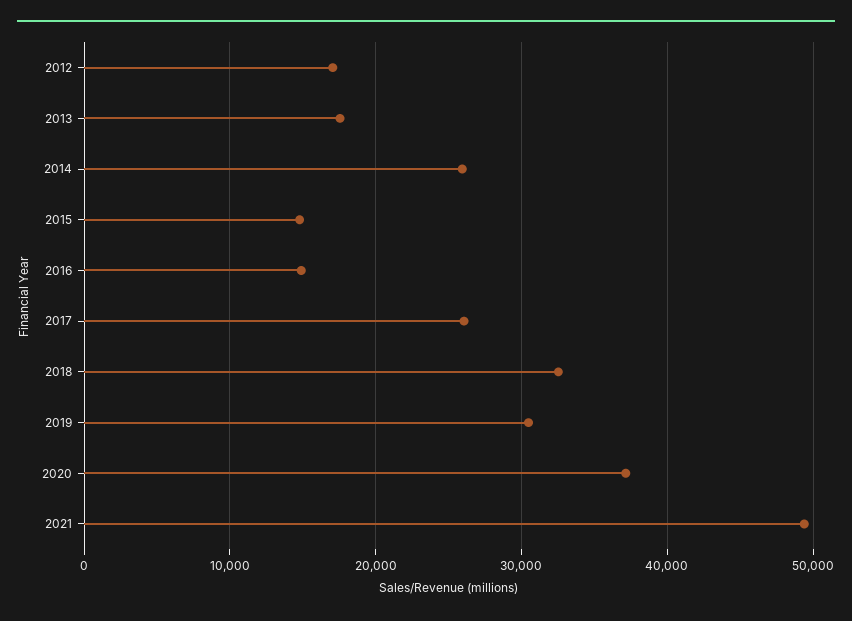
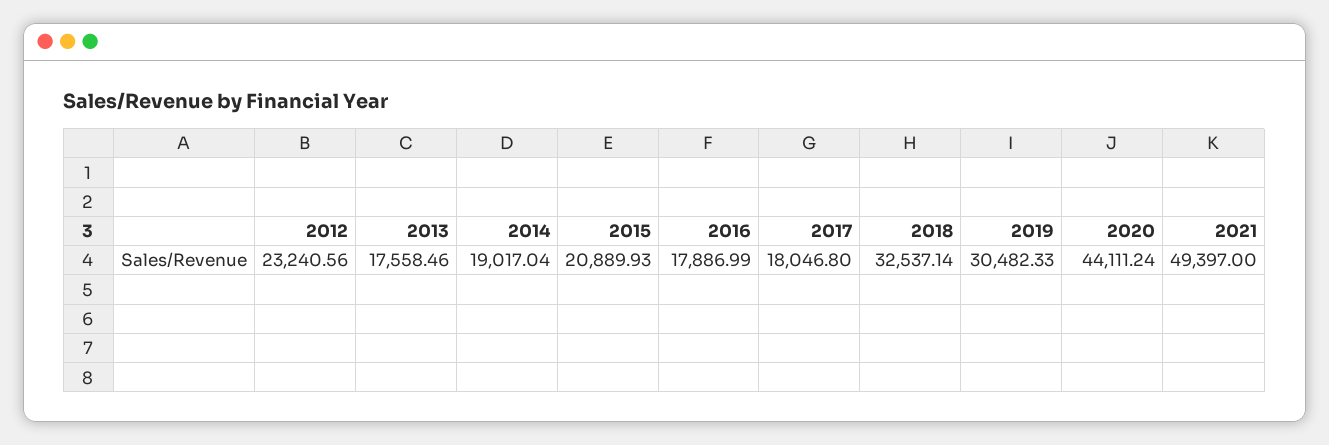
  {
-   "2012": 17000,
+   "2012": 23240.56,
    "2013": 17558.46,
-   "2014": 26000,
+   "2014": 19017.04,
-   "2015": 15000,
+   "2015": 20889.93,
-   "2016": 15000,
+   "2016": 17886.99,
-   "2017": 26000,
+   "2017": 18046.8,
    "2018": 32537.14,
    "2019": 30482.33,
-   "2020": 37000,
+   "2020": 44111.24,
    "2021": 49397
  }

